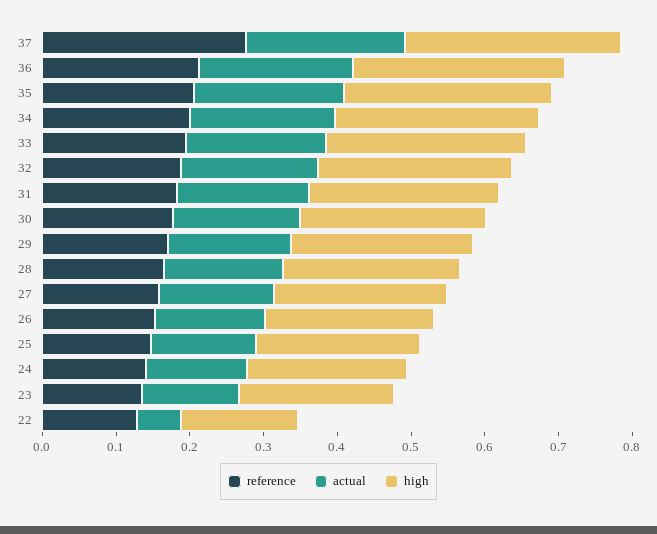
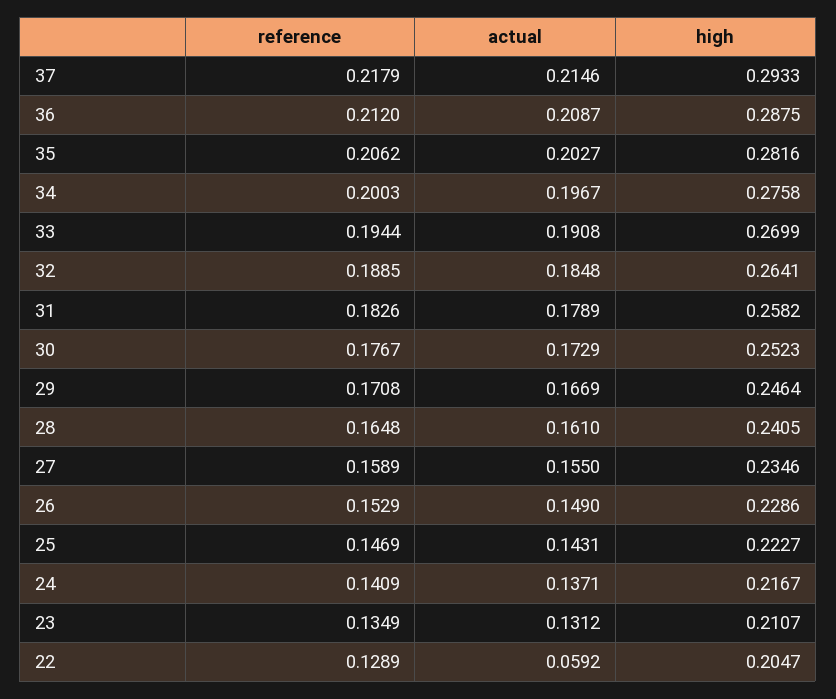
  {
    "reference": {
-     "37": 0.28,
+     "37": 0.2179,
      "36": 0.212,
      "35": 0.2062,
      "34": 0.2003,
      "33": 0.1944,
      "32": 0.1885,
      "31": 0.1826,
      "30": 0.1767,
      "29": 0.1708,
      "28": 0.1648,
      "27": 0.1589,
      "26": 0.1529,
      "25": 0.1469,
      "24": 0.1409,
      "23": 0.1349,
      "22": 0.1289
    },
    "actual": {
      "37": 0.2146,
      "36": 0.2087,
      "35": 0.2027,
      "34": 0.1967,
      "33": 0.1908,
      "32": 0.1848,
      "31": 0.1789,
      "30": 0.1729,
      "29": 0.1669,
      "28": 0.161,
      "27": 0.155,
      "26": 0.149,
      "25": 0.1431,
      "24": 0.1371,
      "23": 0.1312,
      "22": 0.0592
    },
    "high": {
      "37": 0.2933,
      "36": 0.2875,
      "35": 0.2816,
      "34": 0.2758,
      "33": 0.2699,
      "32": 0.2641,
      "31": 0.2582,
      "30": 0.2523,
      "29": 0.2464,
      "28": 0.2405,
      "27": 0.2346,
      "26": 0.2286,
      "25": 0.2227,
      "24": 0.2167,
      "23": 0.2107,
-     "22": 0.16
+     "22": 0.2047
    }
  }

